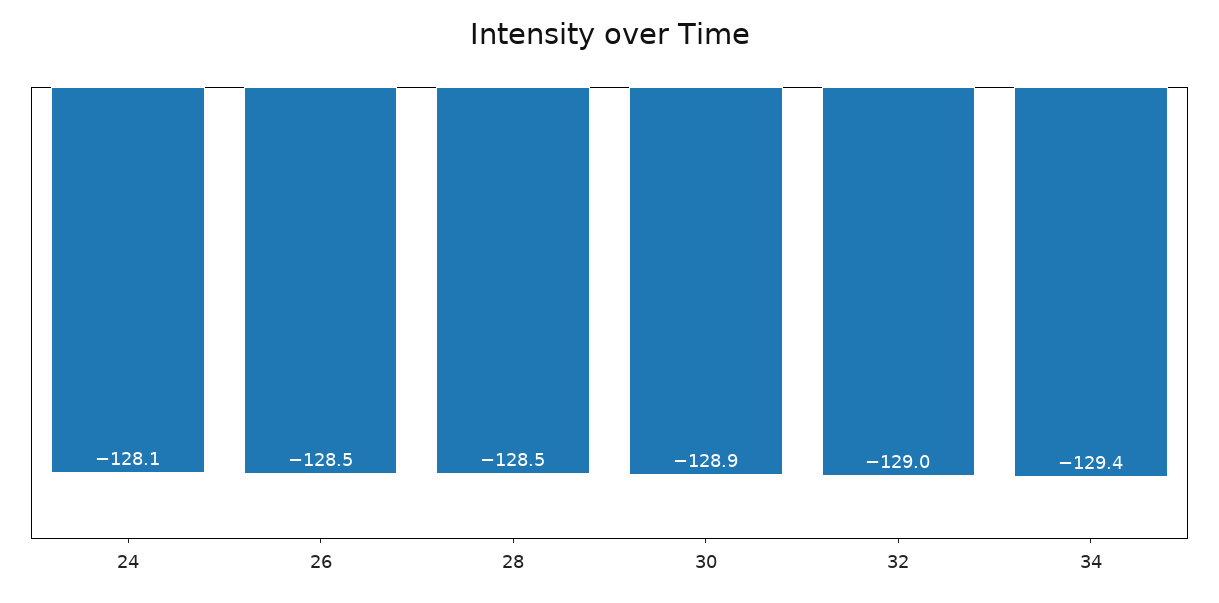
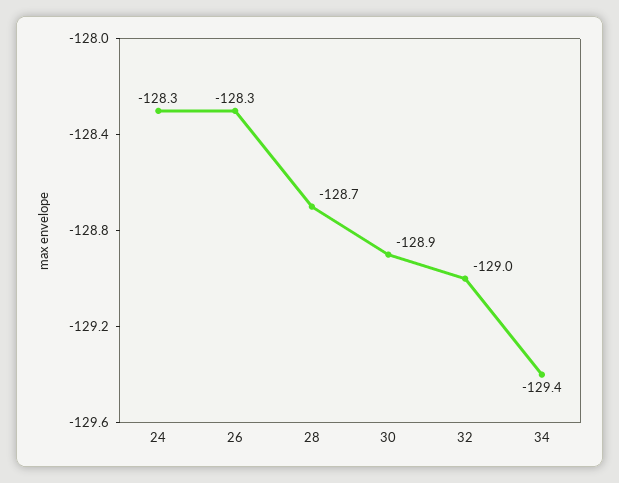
  {
-   "24": -128.1,
+   "24": -128.3,
-   "26": -128.5,
+   "26": -128.3,
-   "28": -128.5,
+   "28": -128.7,
    "30": -128.9,
    "32": -129,
    "34": -129.4
  }

